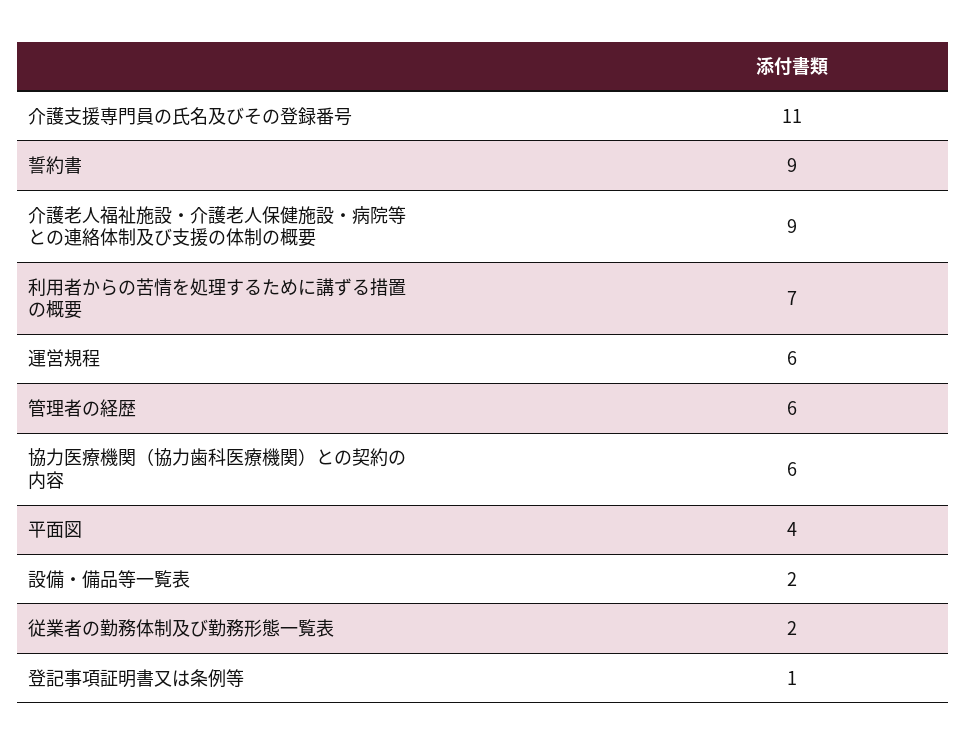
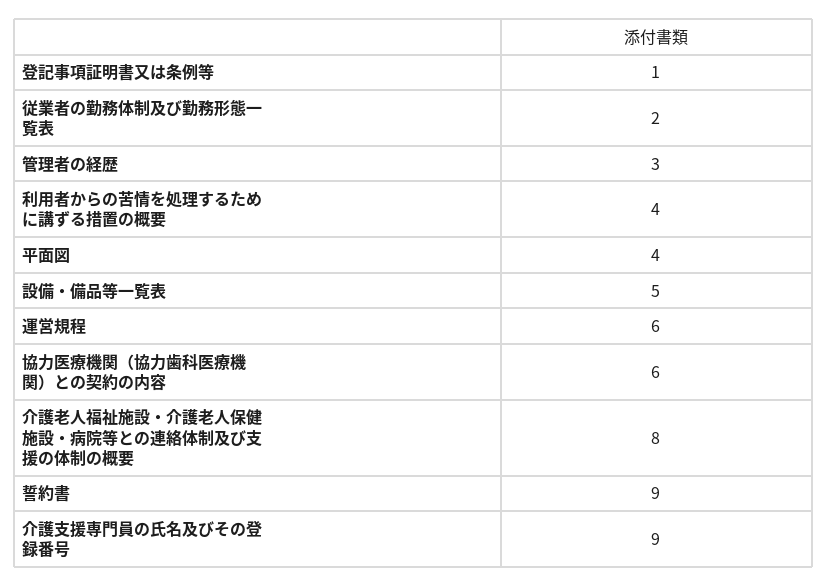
  {
-   "介護支援専門員の氏名及びその登録番号": 11,
+   "介護支援専門員の氏名及びその登録番号": 9,
    "誓約書": 9,
-   "介護老人福祉施設・介護老人保健施設・病院等との連絡体制及び支援の体制の概要": 9,
+   "介護老人福祉施設・介護老人保健施設・病院等との連絡体制及び支援の体制の概要": 8,
-   "利用者からの苦情を処理するために講ずる措置の概要": 7,
+   "利用者からの苦情を処理するために講ずる措置の概要": 4,
    "運営規程": 6,
-   "管理者の経歴": 6,
+   "管理者の経歴": 3,
    "協力医療機関（協力歯科医療機関）との契約の内容": 6,
    "平面図": 4,
-   "設備・備品等一覧表": 2,
+   "設備・備品等一覧表": 5,
    "従業者の勤務体制及び勤務形態一覧表": 2,
    "登記事項証明書又は条例等": 1
  }

